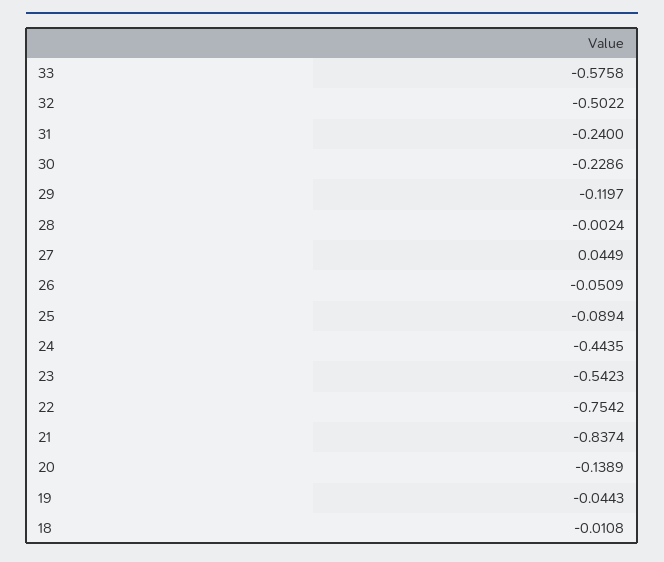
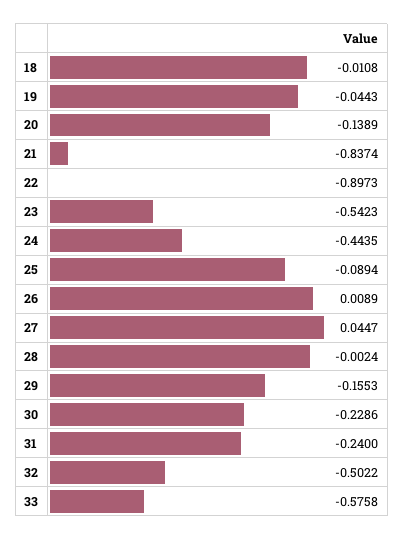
  {
    "33": -0.5758,
    "32": -0.5022,
    "31": -0.24,
    "30": -0.2286,
-   "29": -0.1197,
+   "29": -0.1553,
    "28": -0.0024,
-   "27": 0.0449,
+   "27": 0.0447,
-   "26": -0.0509,
+   "26": 0.0089,
    "25": -0.0894,
    "24": -0.4435,
    "23": -0.5423,
-   "22": -0.7542,
+   "22": -0.8973,
    "21": -0.8374,
    "20": -0.1389,
    "19": -0.0443,
    "18": -0.0108
  }

